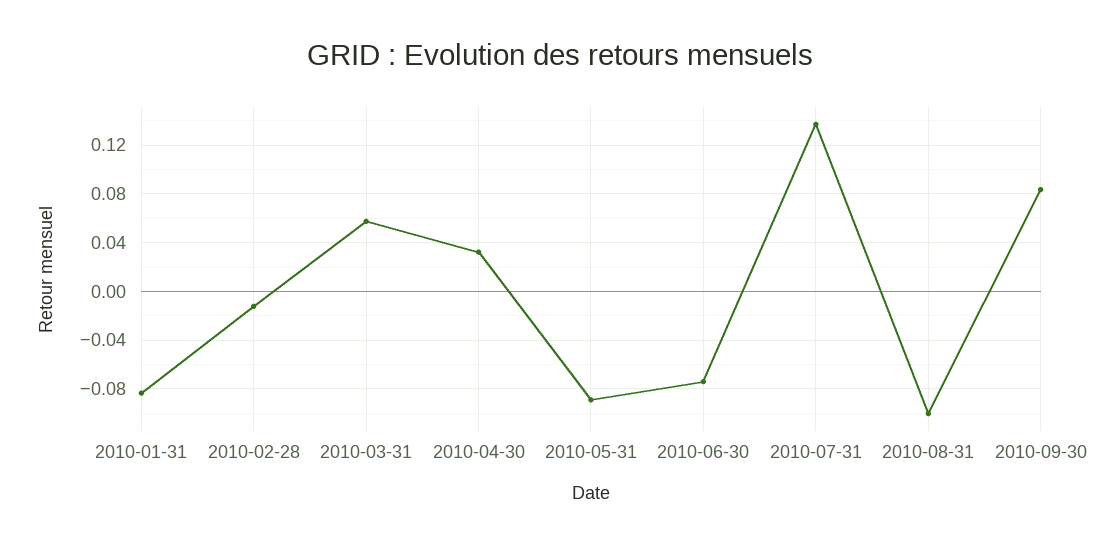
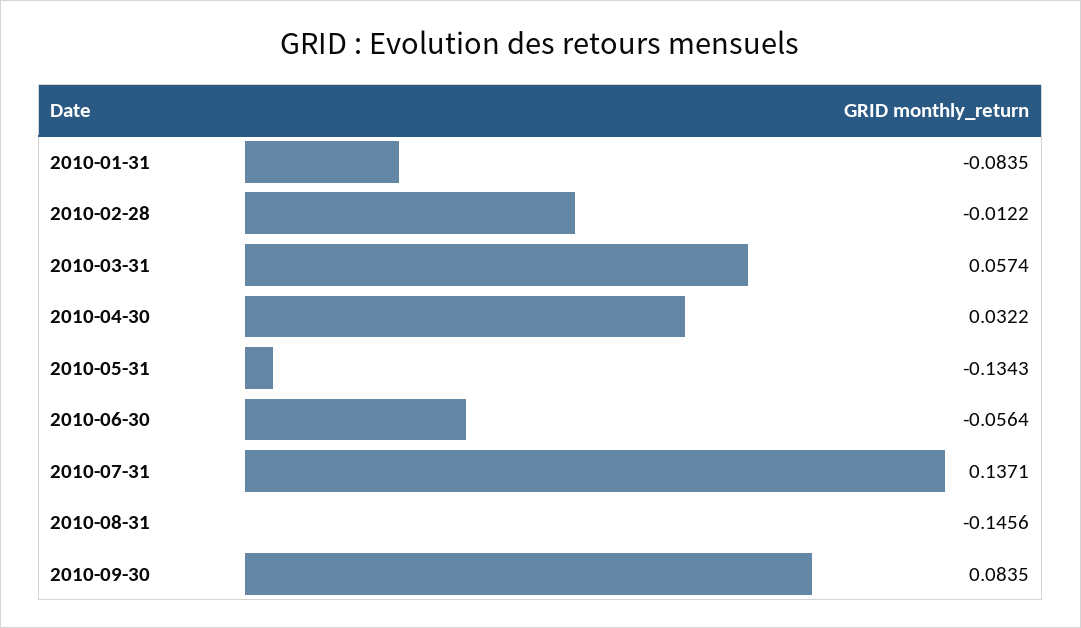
  {
    "2010-01-31": -0.0835,
    "2010-02-28": -0.0122,
    "2010-03-31": 0.0574,
    "2010-04-30": 0.0322,
-   "2010-05-31": -0.09,
+   "2010-05-31": -0.1343,
-   "2010-06-30": -0.075,
+   "2010-06-30": -0.0564,
    "2010-07-31": 0.1371,
-   "2010-08-31": -0.1,
+   "2010-08-31": -0.1456,
    "2010-09-30": 0.0835
  }

